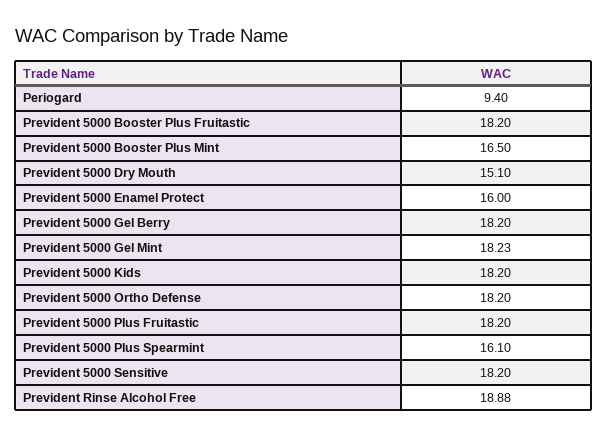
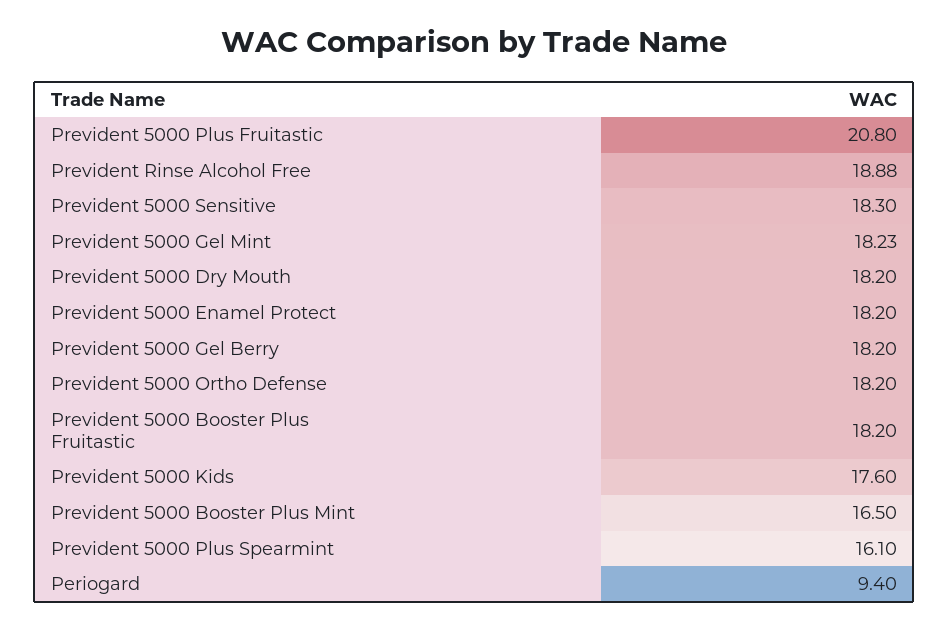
  {
    "Periogard": 9.4,
    "Prevident 5000 Booster Plus Fruitastic": 18.2,
    "Prevident 5000 Booster Plus Mint": 16.5,
-   "Prevident 5000 Dry Mouth": 15.1,
+   "Prevident 5000 Dry Mouth": 18.2,
-   "Prevident 5000 Enamel Protect": 16,
+   "Prevident 5000 Enamel Protect": 18.2,
    "Prevident 5000 Gel Berry": 18.2,
    "Prevident 5000 Gel Mint": 18.23,
-   "Prevident 5000 Kids": 18.2,
+   "Prevident 5000 Kids": 17.6,
    "Prevident 5000 Ortho Defense": 18.2,
-   "Prevident 5000 Plus Fruitastic": 18.2,
+   "Prevident 5000 Plus Fruitastic": 20.8,
    "Prevident 5000 Plus Spearmint": 16.1,
-   "Prevident 5000 Sensitive": 18.2,
+   "Prevident 5000 Sensitive": 18.3,
    "Prevident Rinse Alcohol Free": 18.88
  }

